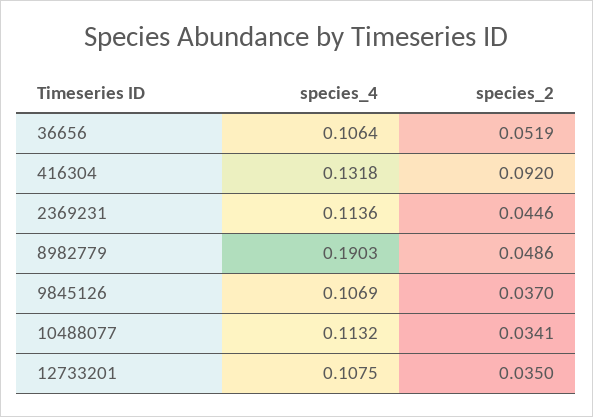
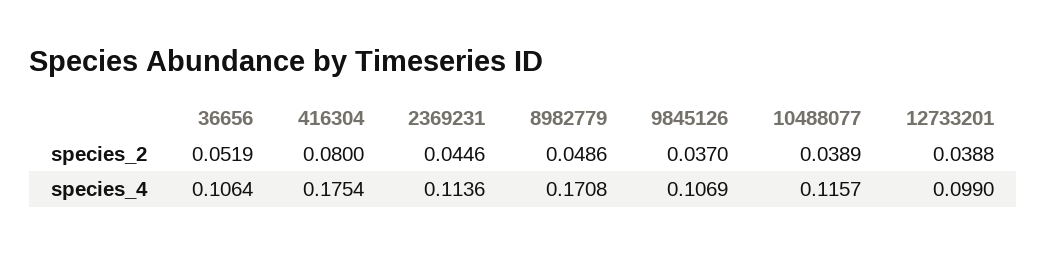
  {
    "species_4": {
      "36656": 0.1064,
-     "416304": 0.1318,
+     "416304": 0.1754,
      "2369231": 0.1136,
-     "8982779": 0.1903,
+     "8982779": 0.1708,
      "9845126": 0.1069,
-     "10488077": 0.1132,
+     "10488077": 0.1157,
-     "12733201": 0.1075
+     "12733201": 0.099
    },
    "species_2": {
      "36656": 0.0519,
-     "416304": 0.092,
+     "416304": 0.08,
      "2369231": 0.0446,
      "8982779": 0.0486,
      "9845126": 0.037,
-     "10488077": 0.0341,
+     "10488077": 0.0389,
-     "12733201": 0.035
+     "12733201": 0.0388
    }
  }

